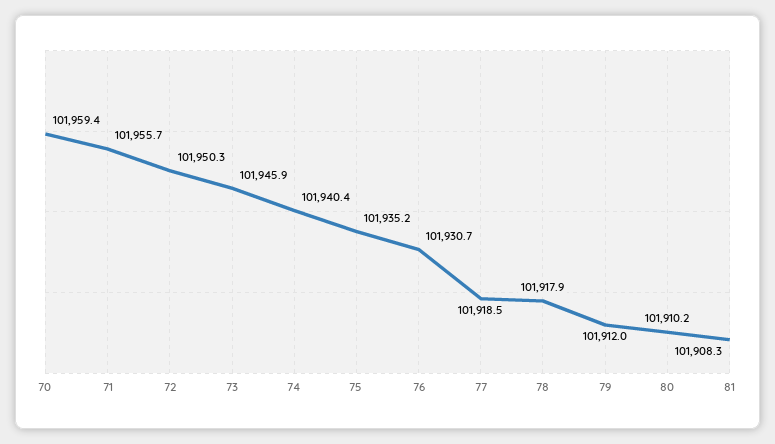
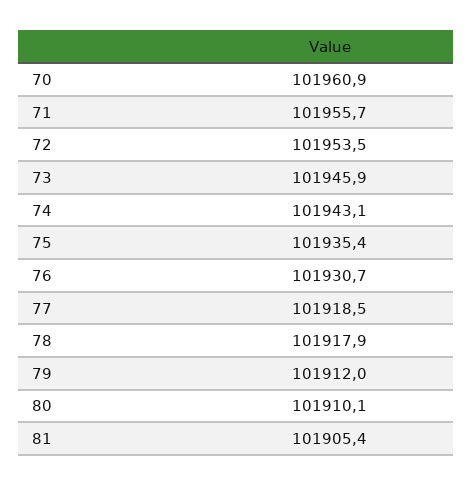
  {
-   "70": 101959.4,
+   "70": 101960.9,
    "71": 101955.7,
-   "72": 101950.3,
+   "72": 101953.5,
    "73": 101945.9,
-   "74": 101940.4,
+   "74": 101943.1,
-   "75": 101935.2,
+   "75": 101935.4,
    "76": 101930.7,
    "77": 101918.5,
    "78": 101917.9,
    "79": 101912,
-   "80": 101910.2,
+   "80": 101910.1,
-   "81": 101908.3
+   "81": 101905.4
  }

